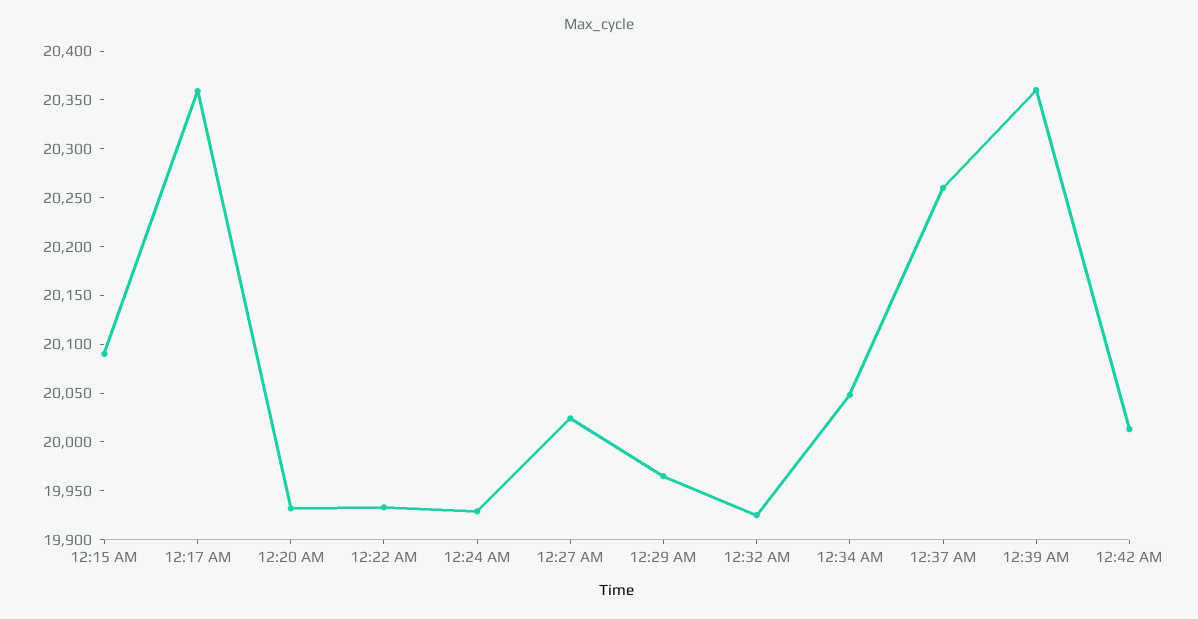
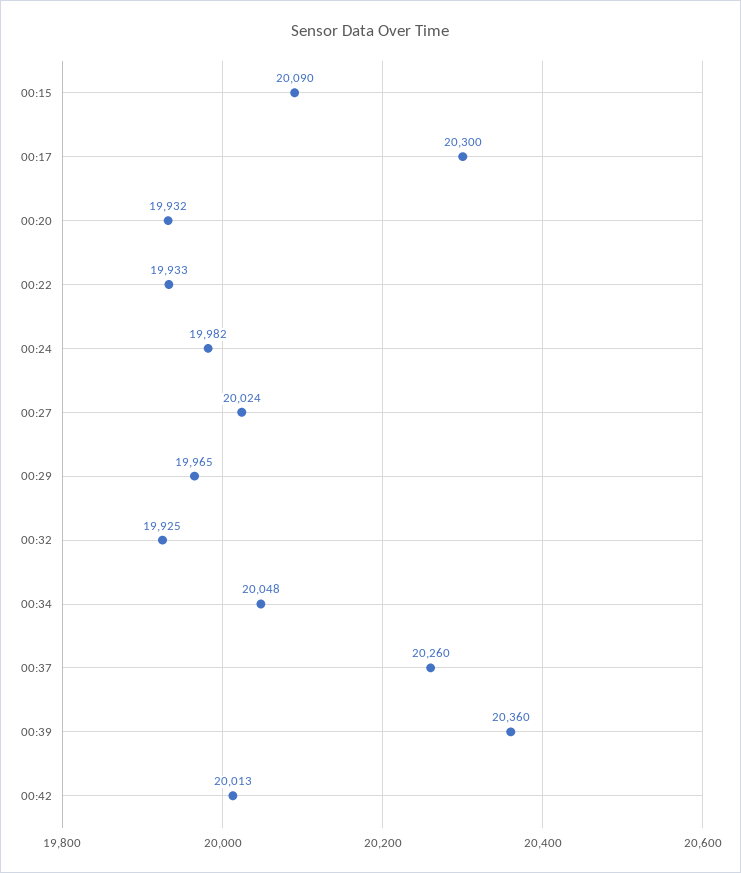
  {
    "12:15 AM": 20090,
-   "12:17 AM": 20360,
+   "12:17 AM": 20300,
    "12:20 AM": 19932,
    "12:22 AM": 19933,
-   "12:24 AM": 19930,
+   "12:24 AM": 19982,
    "12:27 AM": 20024,
    "12:29 AM": 19965,
    "12:32 AM": 19925,
    "12:34 AM": 20048,
    "12:37 AM": 20260,
    "12:39 AM": 20360,
    "12:42 AM": 20013
  }

